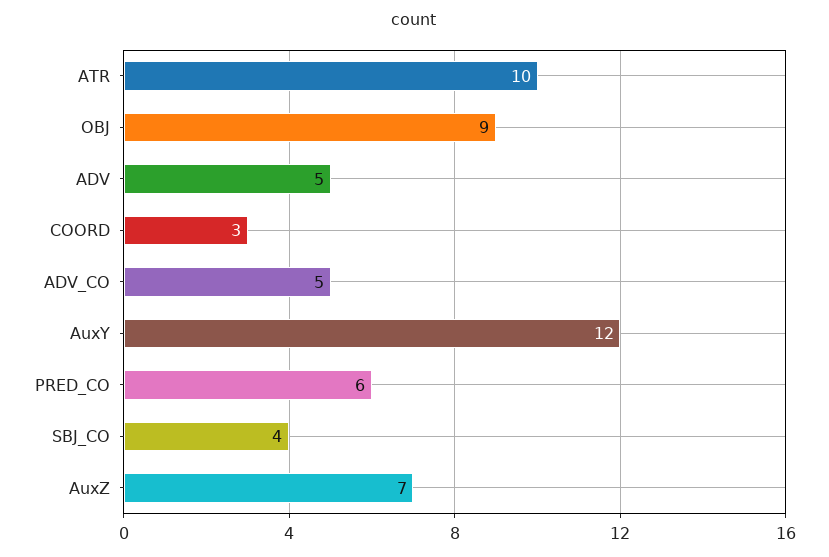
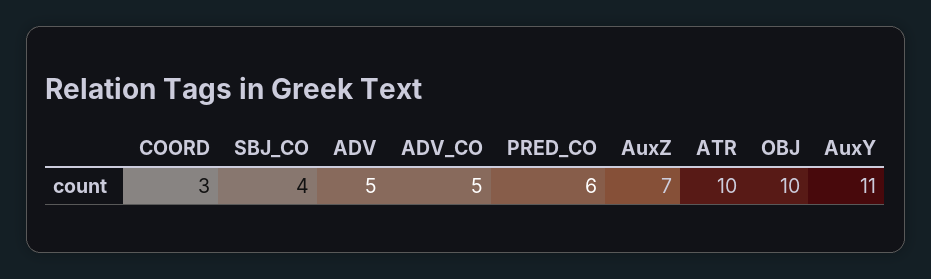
  {
    "ATR": 10,
-   "OBJ": 9,
+   "OBJ": 10,
    "ADV": 5,
    "COORD": 3,
    "ADV_CO": 5,
-   "AuxY": 12,
+   "AuxY": 11,
    "PRED_CO": 6,
    "SBJ_CO": 4,
    "AuxZ": 7
  }

